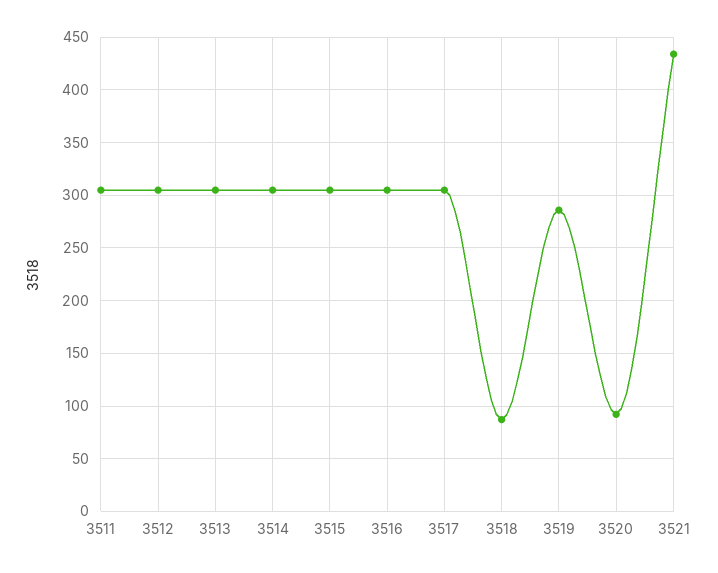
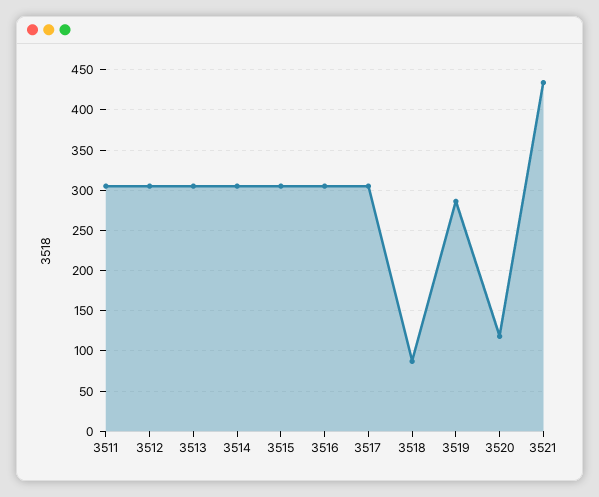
  {
    "3511": 310,
    "3512": 310,
    "3513": 310,
    "3514": 310,
    "3515": 310,
    "3516": 310,
    "3517": 310,
    "3518": 90,
    "3519": 290,
-   "3520": 90,
+   "3520": 120,
    "3521": 430
  }

